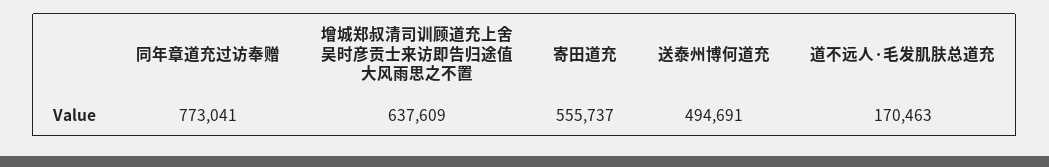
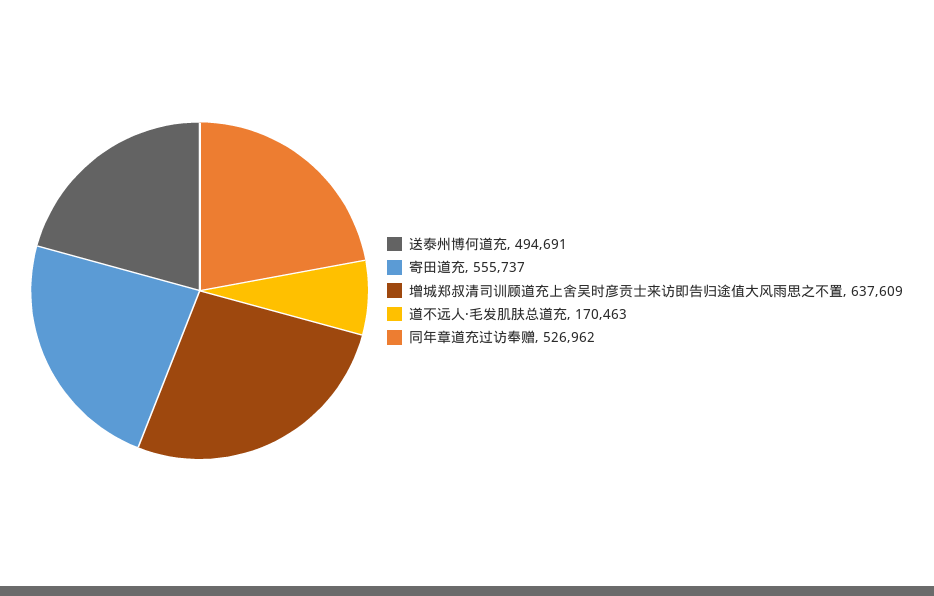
  {
-   "同年章道充过访奉赠": 773041,
+   "同年章道充过访奉赠": 526962,
    "增城郑叔清司训顾道充上舍吴时彦贡士来访即告归途值大风雨思之不置": 637609,
    "寄田道充": 555737,
    "送泰州博何道充": 494691,
    "道不远人·毛发肌肤总道充": 170463
  }

